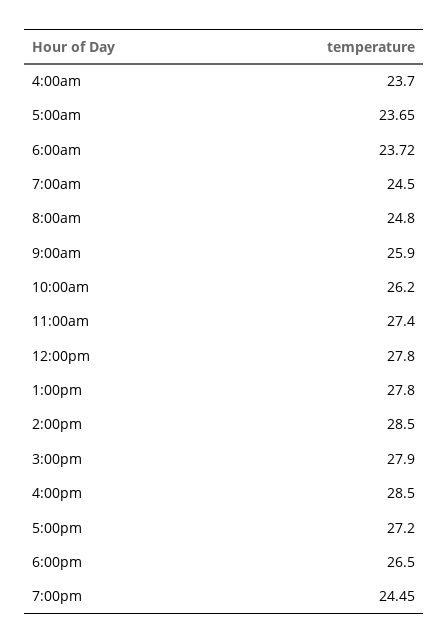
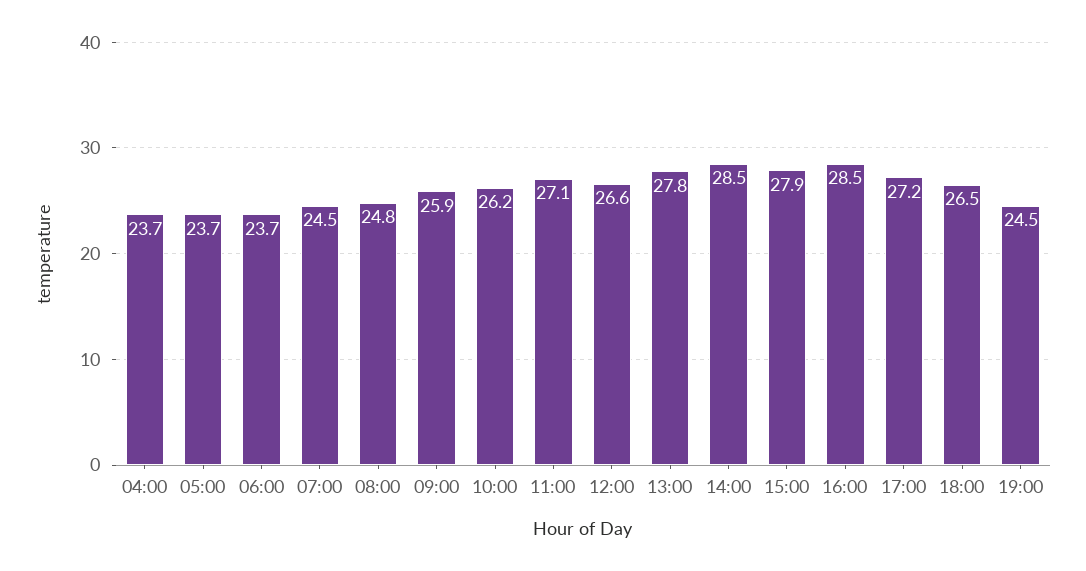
  {
    "4:00am": 23.7,
    "5:00am": 23.65,
    "6:00am": 23.72,
    "7:00am": 24.5,
    "8:00am": 24.8,
    "9:00am": 25.9,
    "10:00am": 26.2,
-   "11:00am": 27.4,
+   "11:00am": 27.1,
-   "12:00pm": 27.8,
+   "12:00pm": 26.6,
    "1:00pm": 27.8,
    "2:00pm": 28.5,
    "3:00pm": 27.9,
    "4:00pm": 28.5,
    "5:00pm": 27.2,
    "6:00pm": 26.5,
    "7:00pm": 24.45
  }

